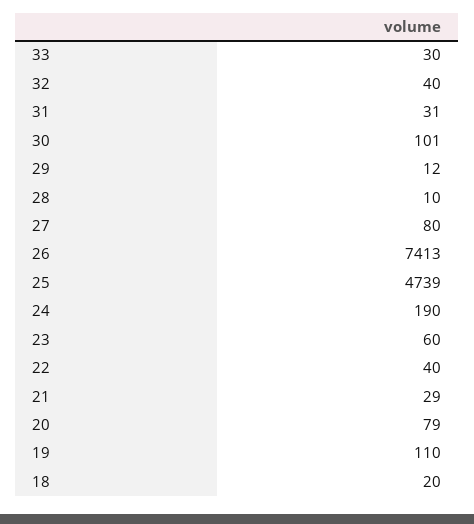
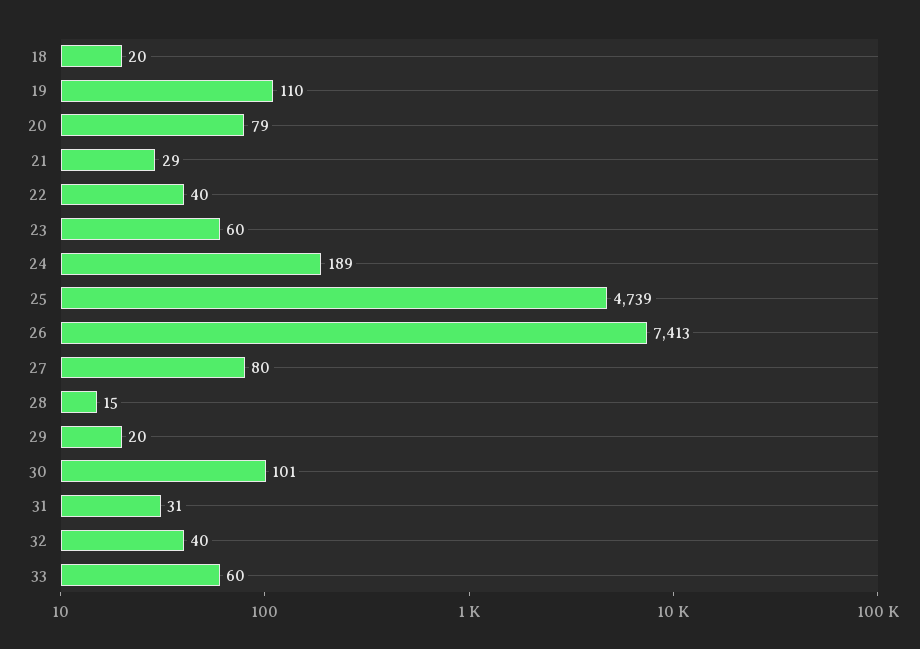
  {
-   "33": 30,
+   "33": 60,
    "32": 40,
    "31": 31,
    "30": 101,
-   "29": 12,
+   "29": 20,
-   "28": 10,
+   "28": 15,
    "27": 80,
    "26": 7413,
    "25": 4739,
-   "24": 190,
+   "24": 189,
    "23": 60,
    "22": 40,
    "21": 29,
    "20": 79,
    "19": 110,
    "18": 20
  }

